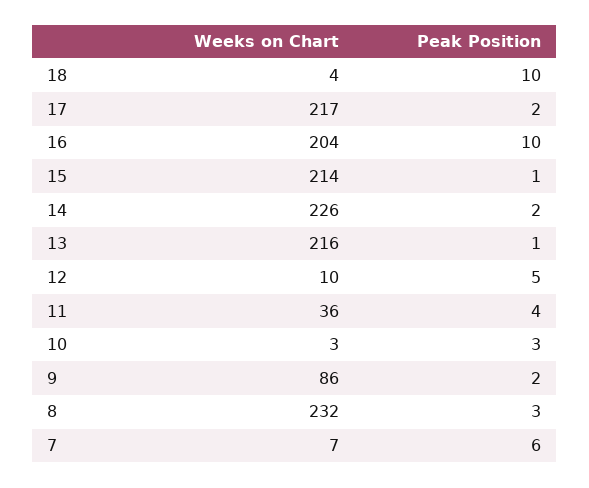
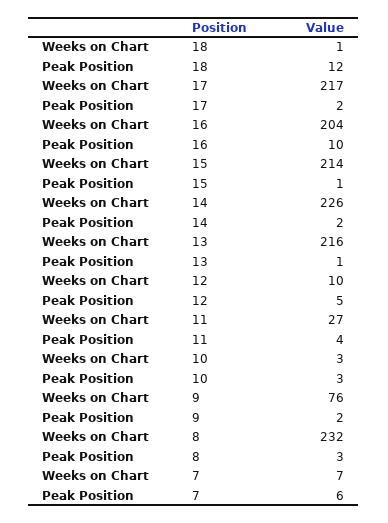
  {
    "Weeks on Chart": {
-     "18": 4,
+     "18": 1,
      "17": 217,
      "16": 204,
      "15": 214,
      "14": 226,
      "13": 216,
      "12": 10,
-     "11": 36,
+     "11": 27,
      "10": 3,
-     "9": 86,
+     "9": 76,
      "8": 232,
      "7": 7
    },
    "Peak Position": {
-     "18": 10,
+     "18": 12,
      "17": 2,
      "16": 10,
      "15": 1,
      "14": 2,
      "13": 1,
      "12": 5,
      "11": 4,
      "10": 3,
      "9": 2,
      "8": 3,
      "7": 6
    }
  }

